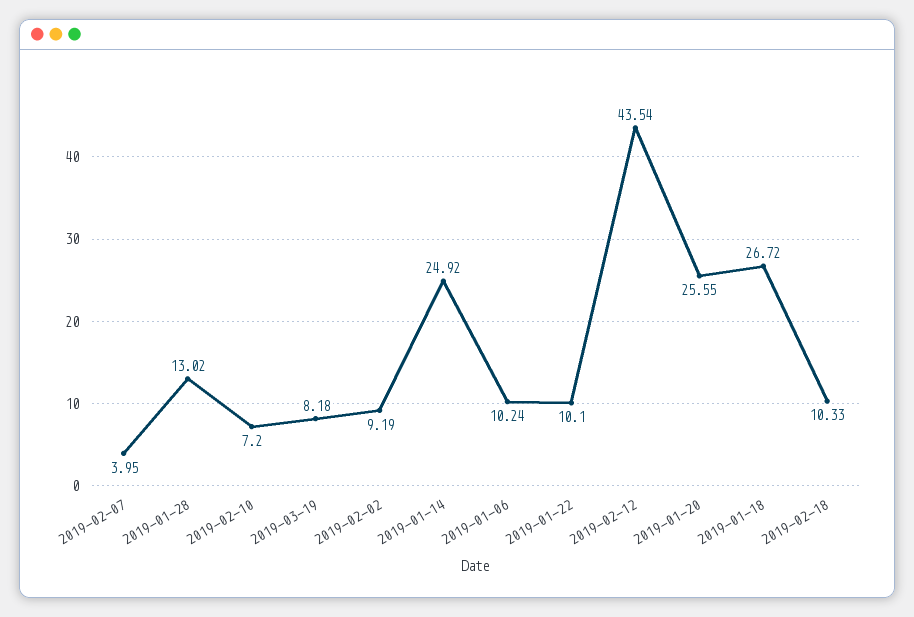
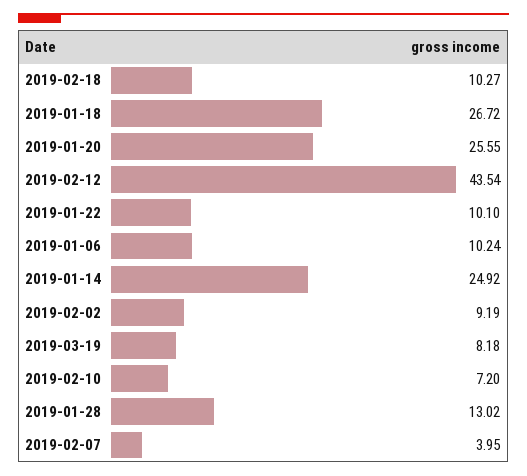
  {
    "2019-02-07": 3.95,
    "2019-01-28": 13.02,
    "2019-02-10": 7.2,
    "2019-03-19": 8.18,
    "2019-02-02": 9.19,
    "2019-01-14": 24.92,
    "2019-01-06": 10.24,
    "2019-01-22": 10.1,
    "2019-02-12": 43.54,
    "2019-01-20": 25.55,
    "2019-01-18": 26.72,
-   "2019-02-18": 10.33
+   "2019-02-18": 10.27
  }

